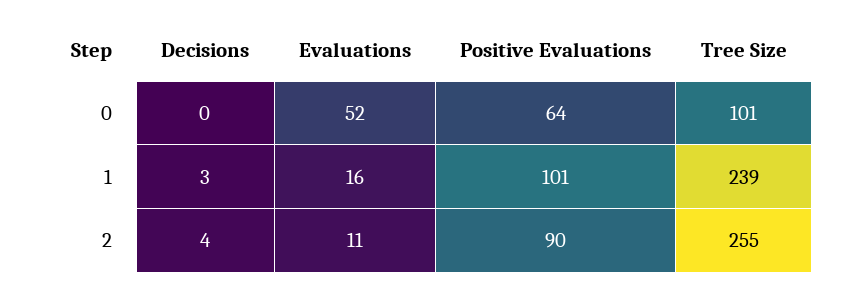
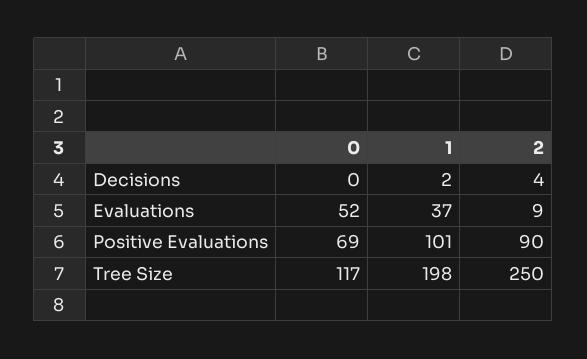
  {
    "Decisions": {
      "0": 0,
-     "1": 3,
+     "1": 2,
      "2": 4
    },
    "Evaluations": {
      "0": 52,
-     "1": 16,
+     "1": 37,
-     "2": 11
+     "2": 9
    },
    "Positive Evaluations": {
-     "0": 64,
+     "0": 69,
      "1": 101,
      "2": 90
    },
    "Tree Size": {
-     "0": 101,
+     "0": 117,
-     "1": 239,
+     "1": 198,
-     "2": 255
+     "2": 250
    }
  }

